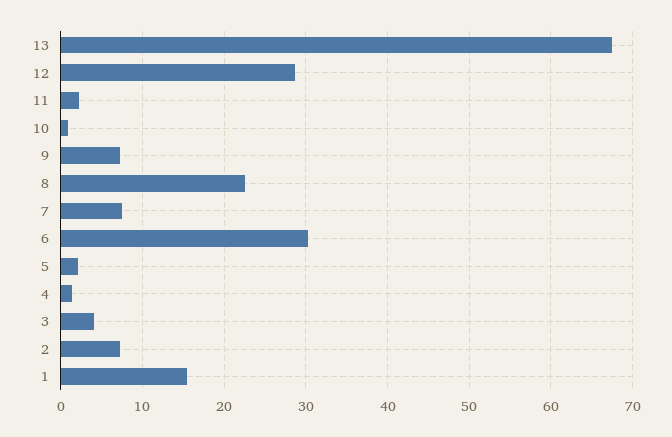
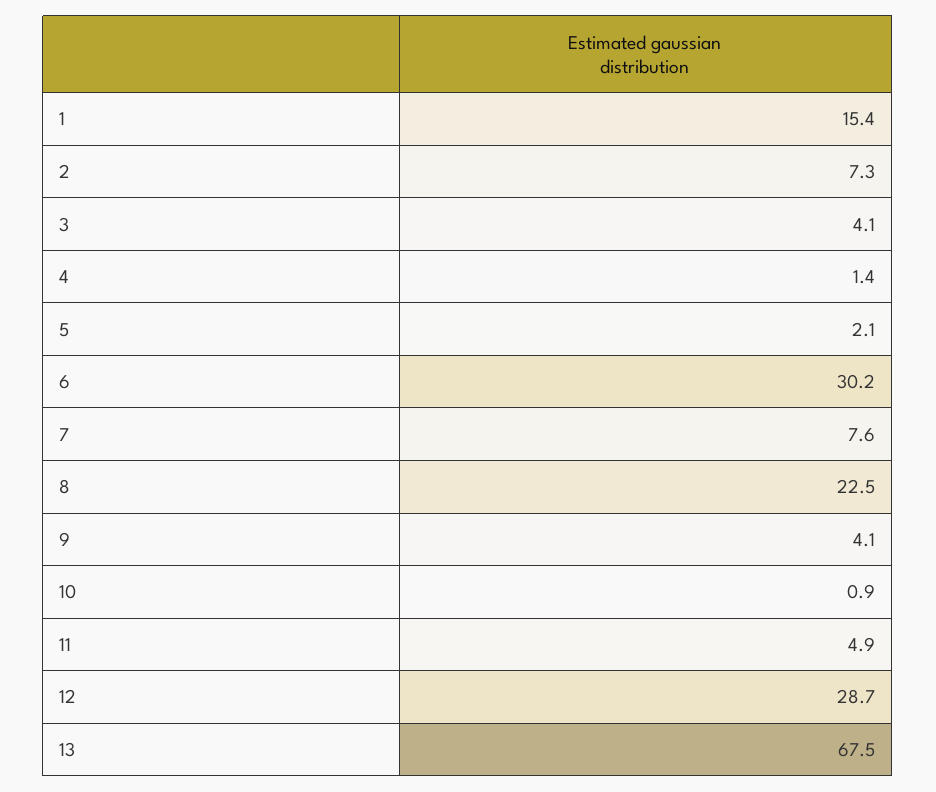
  {
    "13": 67.5,
    "12": 28.7,
-   "11": 2,
+   "11": 4.9,
    "10": 0.9,
-   "9": 7,
+   "9": 4.1,
    "8": 22.5,
    "7": 7.6,
    "6": 30.2,
    "5": 2.1,
    "4": 1.4,
    "3": 4.1,
    "2": 7.3,
    "1": 15.4
  }

